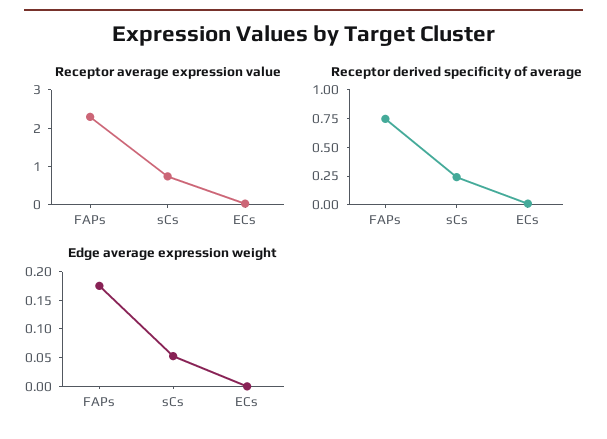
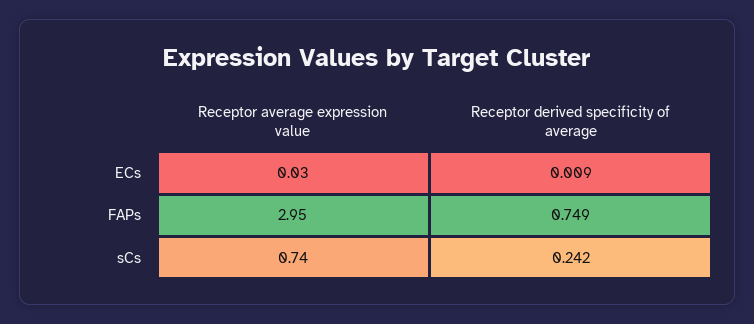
  {
    "Receptor average expression value": {
-     "FAPs": 2.25,
+     "FAPs": 2.95,
      "sCs": 0.74,
      "ECs": 0.03
    },
    "Receptor derived specificity of average": {
      "FAPs": 0.749,
      "sCs": 0.242,
      "ECs": 0.009
-   },
+   }
-   "Edge average expression weight": {
-     "FAPs": 0.175,
-     "sCs": 0.05,
-     "ECs": 0
-   }
  }

